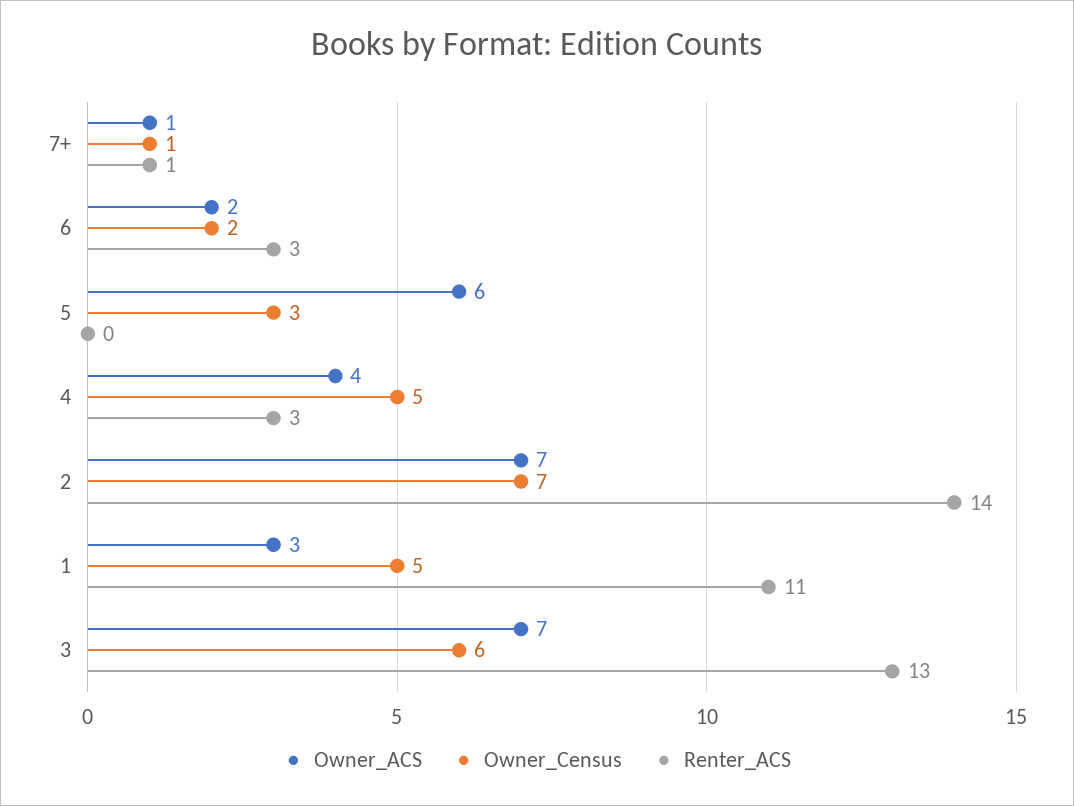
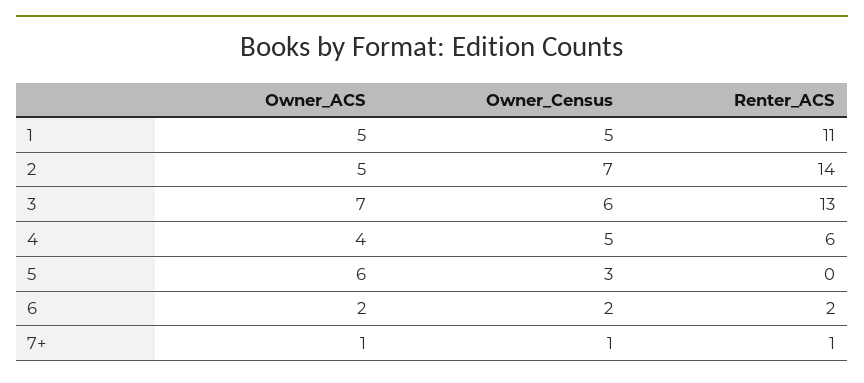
  {
    "Owner_ACS": {
      "7+": 1,
      "6": 2,
      "5": 6,
      "4": 4,
-     "2": 7,
+     "2": 5,
-     "1": 3,
+     "1": 5,
      "3": 7
    },
    "Owner_Census": {
      "7+": 1,
      "6": 2,
      "5": 3,
      "4": 5,
      "2": 7,
      "1": 5,
      "3": 6
    },
    "Renter_ACS": {
      "7+": 1,
-     "6": 3,
+     "6": 2,
      "5": 0,
-     "4": 3,
+     "4": 6,
      "2": 14,
      "1": 11,
      "3": 13
    }
  }

